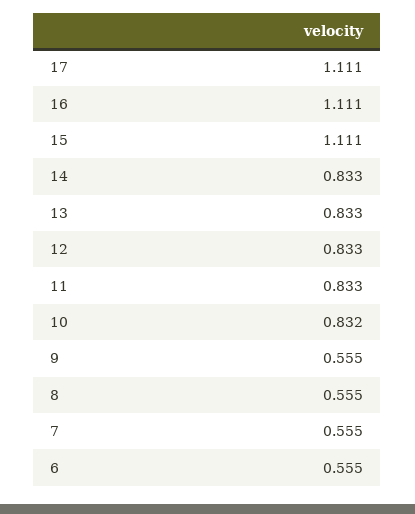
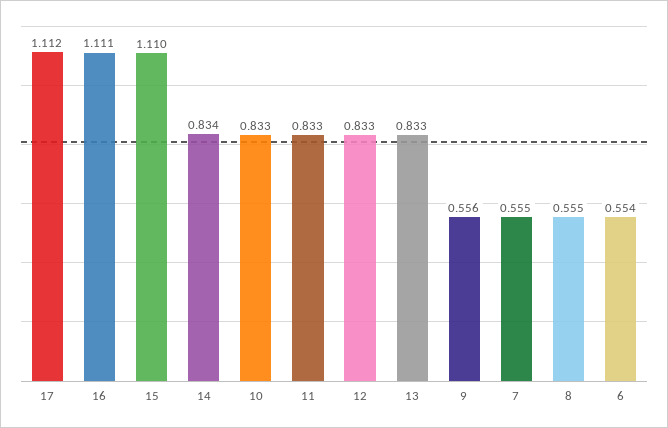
  {
-   "17": 1.111,
+   "17": 1.112,
    "16": 1.111,
-   "15": 1.111,
+   "15": 1.11,
-   "14": 0.833,
+   "14": 0.834,
    "13": 0.833,
    "12": 0.833,
    "11": 0.833,
-   "10": 0.832,
+   "10": 0.833,
-   "9": 0.555,
+   "9": 0.556,
    "8": 0.555,
    "7": 0.555,
-   "6": 0.555
+   "6": 0.554
  }

